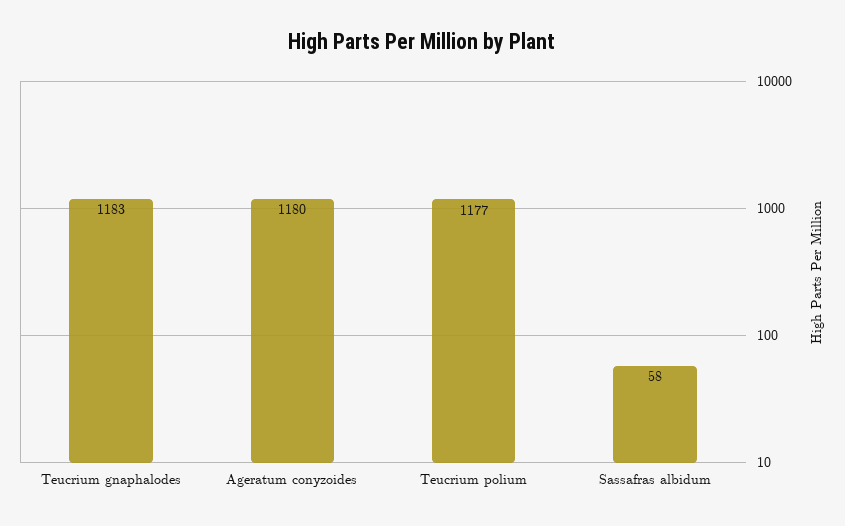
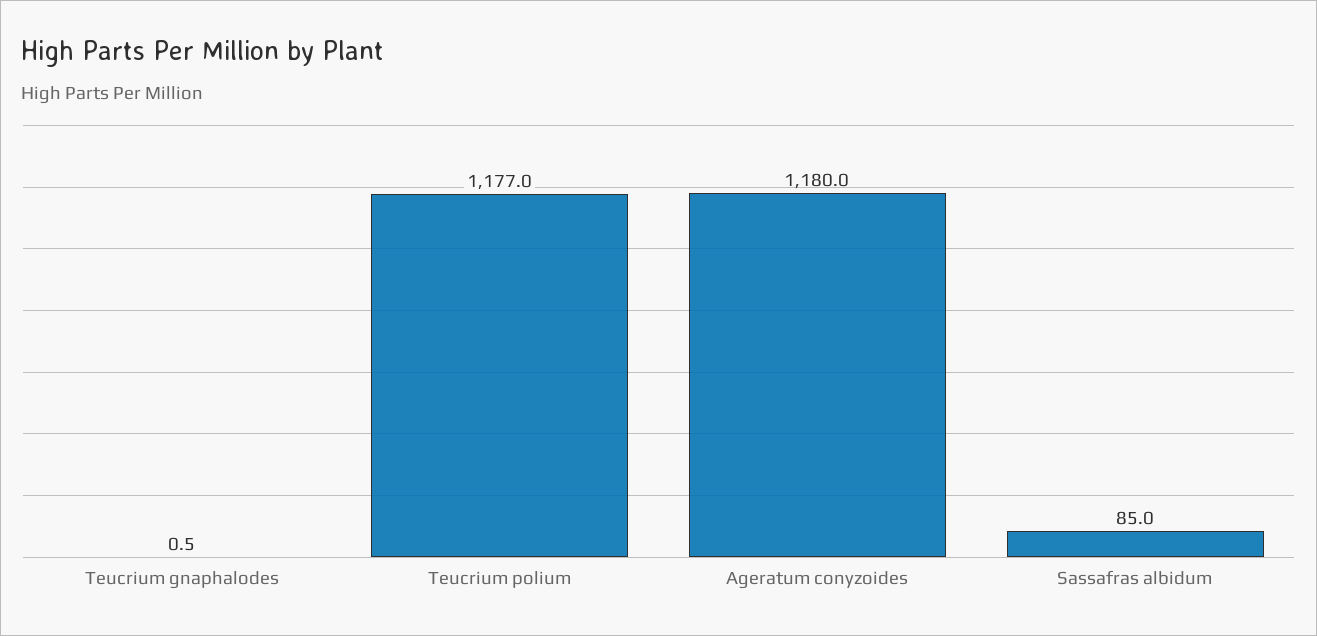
  {
-   "Teucrium gnaphalodes": 1183,
+   "Teucrium gnaphalodes": 0.5,
    "Ageratum conyzoides": 1180,
    "Teucrium polium": 1177,
-   "Sassafras albidum": 58
+   "Sassafras albidum": 85
  }

